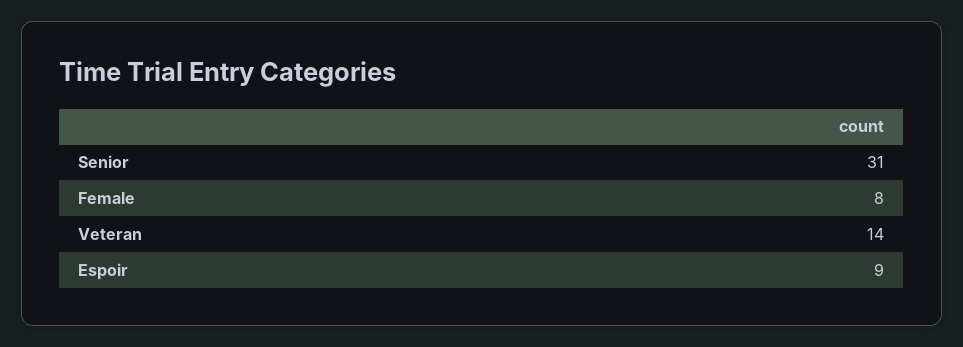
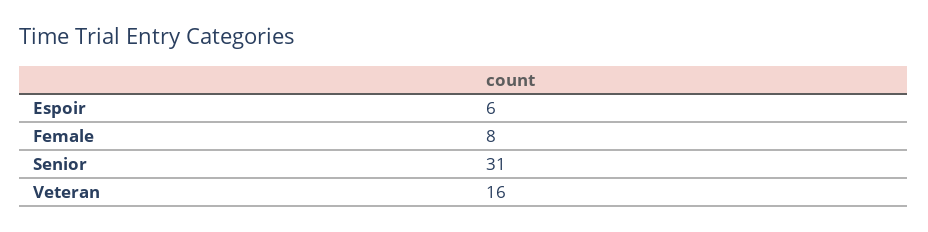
  {
    "Senior": 31,
    "Female": 8,
-   "Veteran": 14,
+   "Veteran": 16,
-   "Espoir": 9
+   "Espoir": 6
  }

